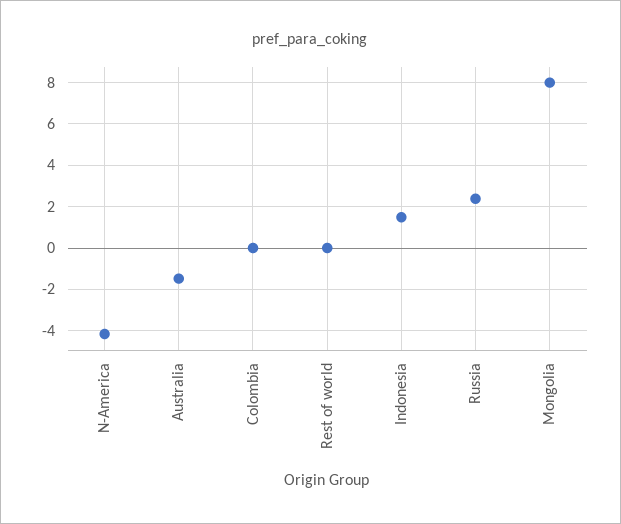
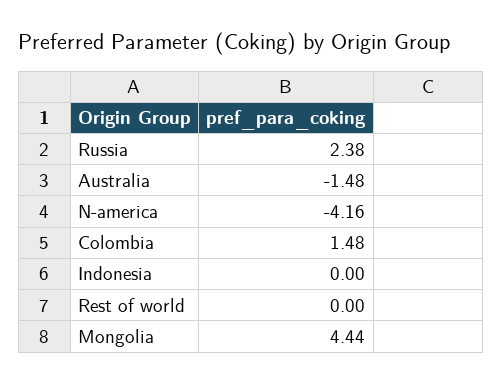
  {
    "N-America": -4.16,
    "Australia": -1.48,
-   "Colombia": 0,
+   "Colombia": 1.48,
    "Rest of world": 0,
-   "Indonesia": 1.5,
+   "Indonesia": 0,
    "Russia": 2.38,
-   "Mongolia": 8
+   "Mongolia": 4.44
  }

